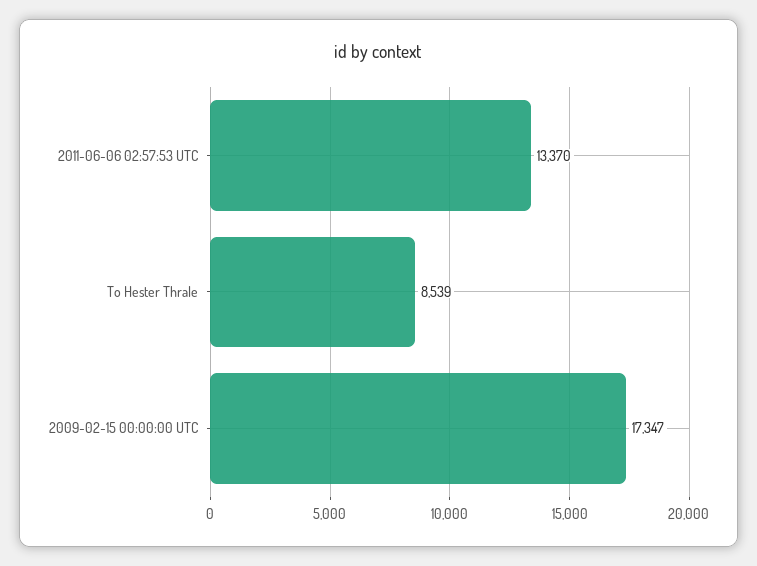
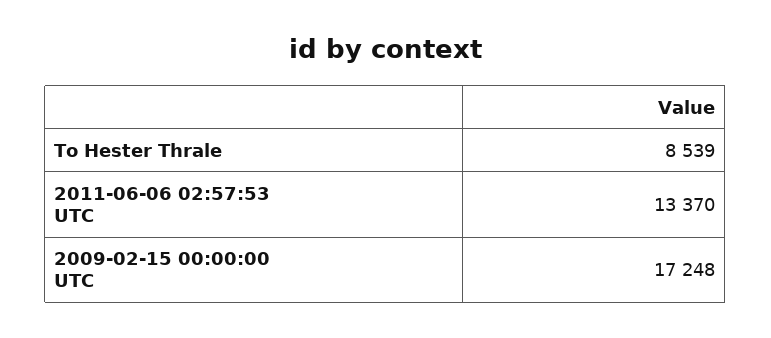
  {
    "2011-06-06 02:57:53 UTC": 13370,
    "To Hester Thrale": 8539,
-   "2009-02-15 00:00:00 UTC": 17347
+   "2009-02-15 00:00:00 UTC": 17248
  }

